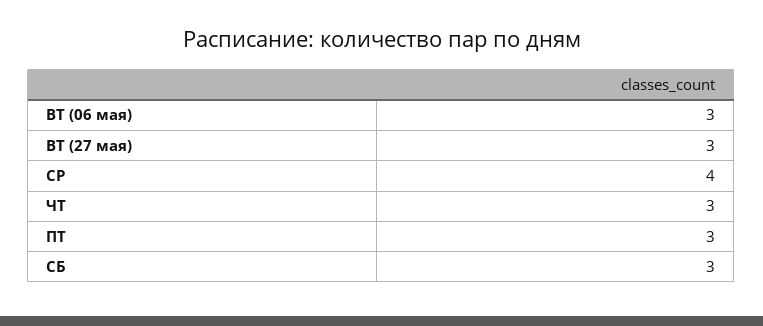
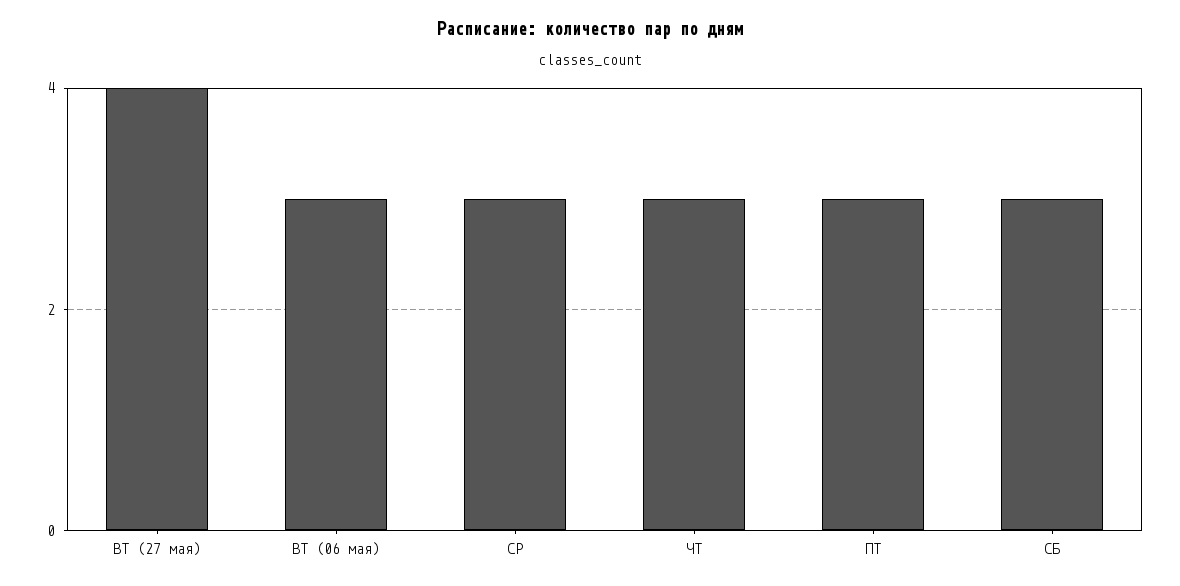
  {
    "ВТ (06 мая)": 3,
-   "ВТ (27 мая)": 3,
+   "ВТ (27 мая)": 4,
-   "СР": 4,
+   "СР": 3,
    "ЧТ": 3,
    "ПТ": 3,
    "СБ": 3
  }

